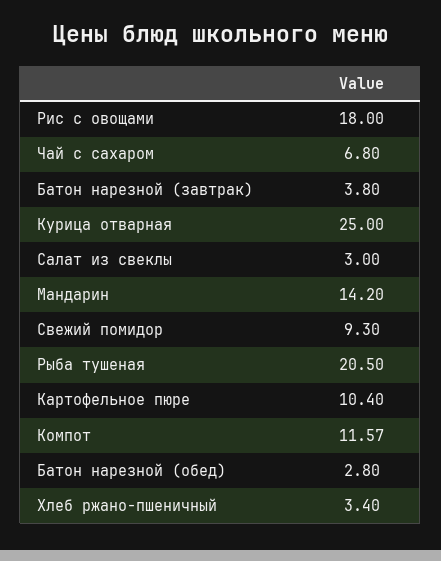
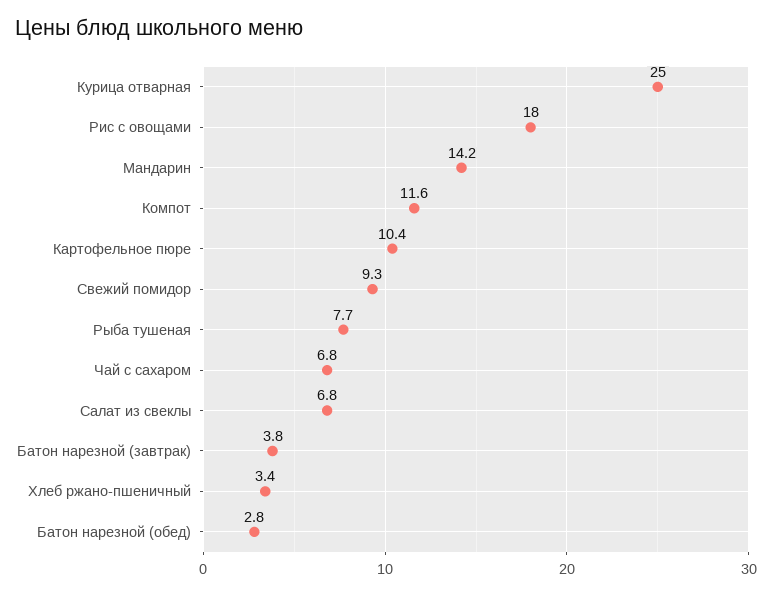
  {
    "Рис с овощами": 18,
    "Чай с сахаром": 6.8,
    "Батон нарезной (завтрак)": 3.8,
    "Курица отварная": 25,
-   "Салат из свеклы": 3,
+   "Салат из свеклы": 6.8,
    "Мандарин": 14.2,
    "Свежий помидор": 9.3,
-   "Рыба тушеная": 20.5,
+   "Рыба тушеная": 7.7,
    "Картофельное пюре": 10.4,
    "Компот": 11.57,
    "Батон нарезной (обед)": 2.8,
    "Хлеб ржано-пшеничный": 3.4
  }

